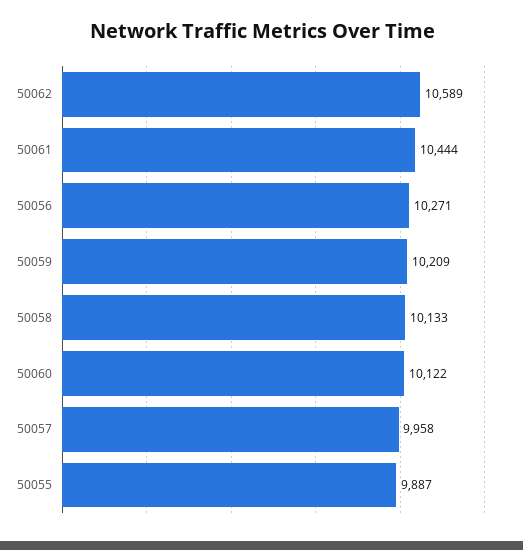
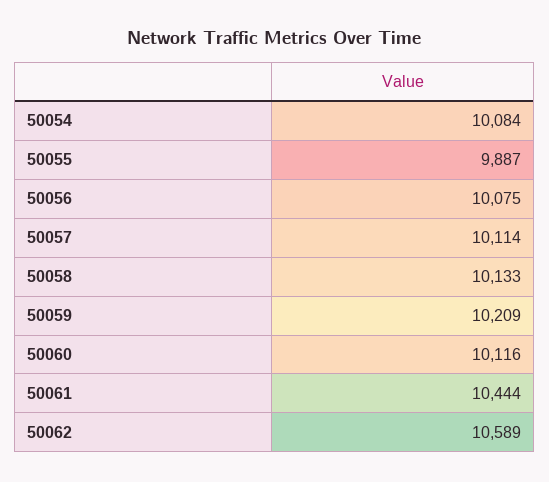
  {
    "50062": 10589,
    "50061": 10444,
-   "50056": 10271,
+   "50056": 10075,
    "50059": 10209,
    "50058": 10133,
-   "50060": 10122,
+   "50060": 10116,
-   "50057": 9958,
+   "50057": 10114,
-   "50055": 9887
+   "50055": 9887,
+   "50054": 10084
  }

